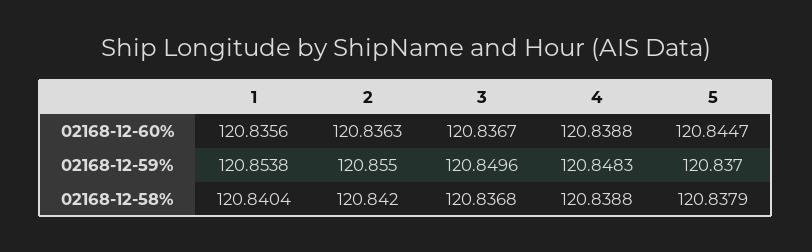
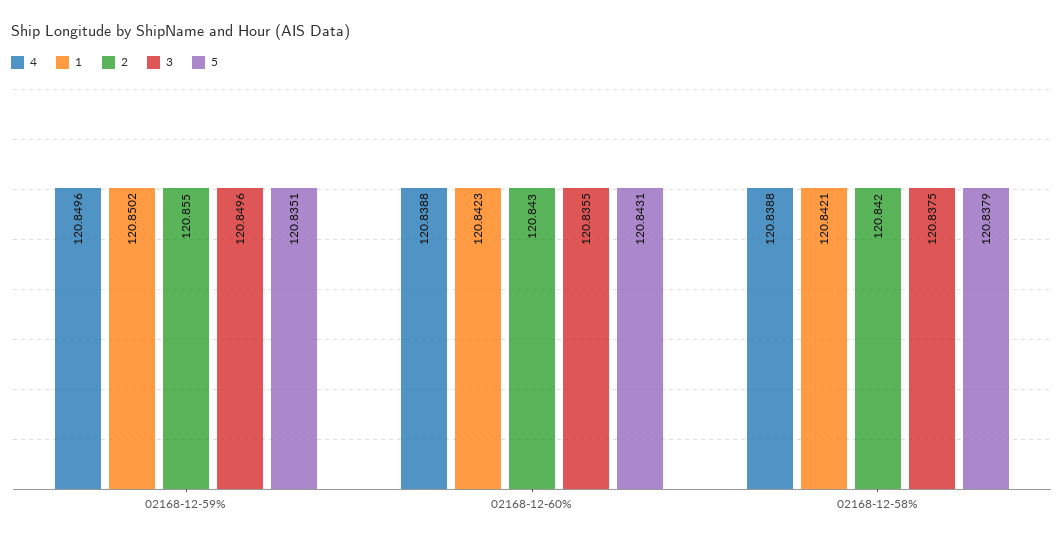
  {
    "1": {
-     "02168-12-60%": 120.8356,
+     "02168-12-60%": 120.8423,
-     "02168-12-59%": 120.8538,
+     "02168-12-59%": 120.8502,
-     "02168-12-58%": 120.8404
+     "02168-12-58%": 120.8421
    },
    "2": {
-     "02168-12-60%": 120.8363,
+     "02168-12-60%": 120.843,
      "02168-12-59%": 120.855,
      "02168-12-58%": 120.842
    },
    "3": {
-     "02168-12-60%": 120.8367,
+     "02168-12-60%": 120.8355,
      "02168-12-59%": 120.8496,
-     "02168-12-58%": 120.8368
+     "02168-12-58%": 120.8375
    },
    "4": {
      "02168-12-60%": 120.8388,
-     "02168-12-59%": 120.8483,
+     "02168-12-59%": 120.8496,
      "02168-12-58%": 120.8388
    },
    "5": {
-     "02168-12-60%": 120.8447,
+     "02168-12-60%": 120.8431,
-     "02168-12-59%": 120.837,
+     "02168-12-59%": 120.8351,
      "02168-12-58%": 120.8379
    }
  }

